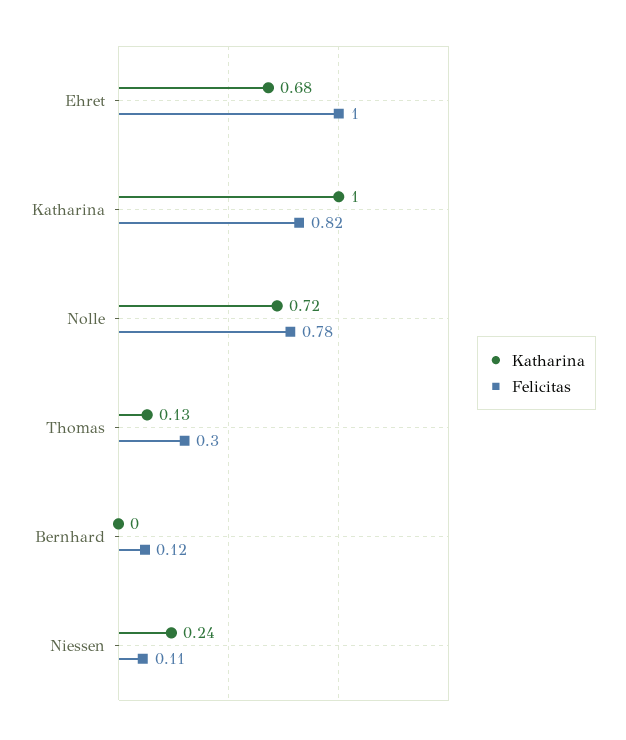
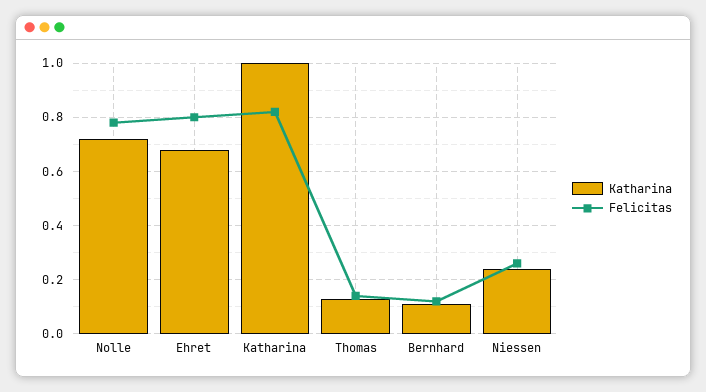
  {
    "Katharina": {
      "Ehret": 0.68,
      "Katharina": 1,
      "Nolle": 0.72,
      "Thomas": 0.13,
-     "Bernhard": 0,
+     "Bernhard": 0.1,
      "Niessen": 0.24
    },
    "Felicitas": {
-     "Ehret": 1,
+     "Ehret": 0.8,
      "Katharina": 0.82,
      "Nolle": 0.78,
-     "Thomas": 0.3,
+     "Thomas": 0.15,
      "Bernhard": 0.12,
-     "Niessen": 0.11
+     "Niessen": 0.25
    }
  }

